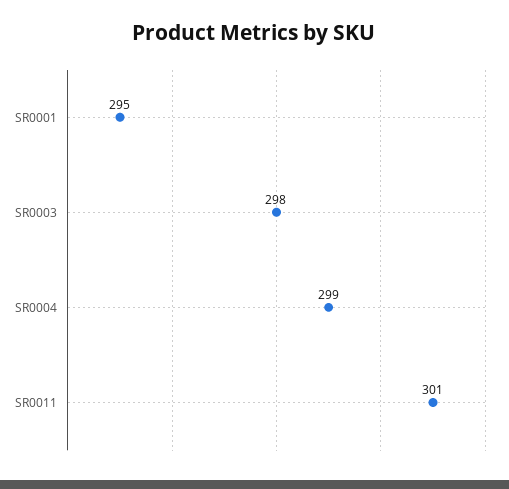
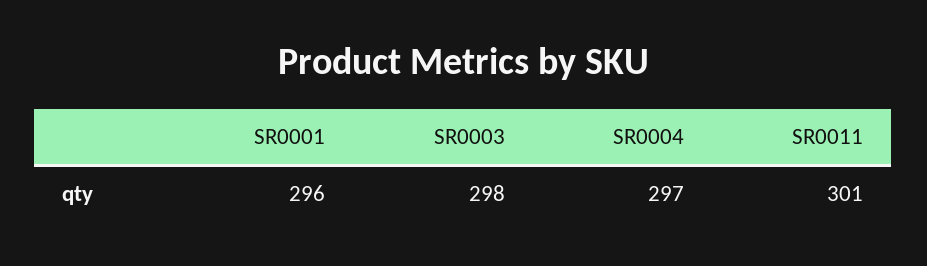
  {
-   "SR0001": 295,
+   "SR0001": 296,
    "SR0003": 298,
-   "SR0004": 299,
+   "SR0004": 297,
    "SR0011": 301
  }

